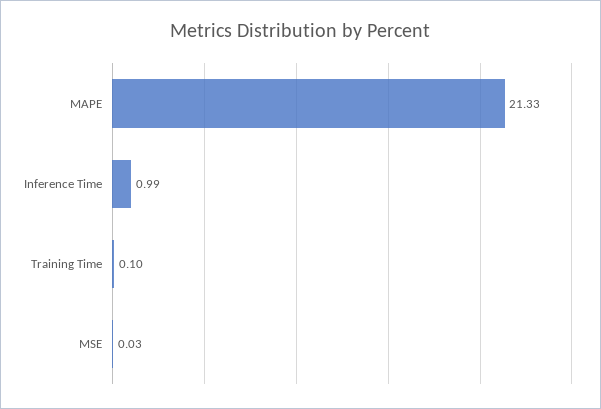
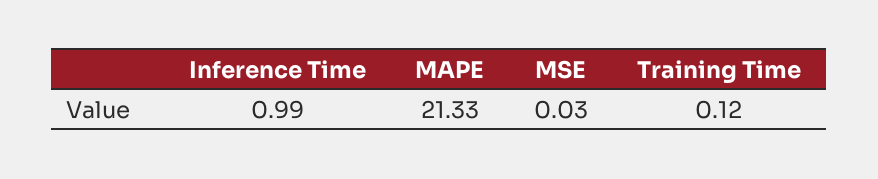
  {
    "MAPE": 21.33,
    "Inference Time": 0.99,
-   "Training Time": 0.1,
+   "Training Time": 0.12,
    "MSE": 0.03
  }

